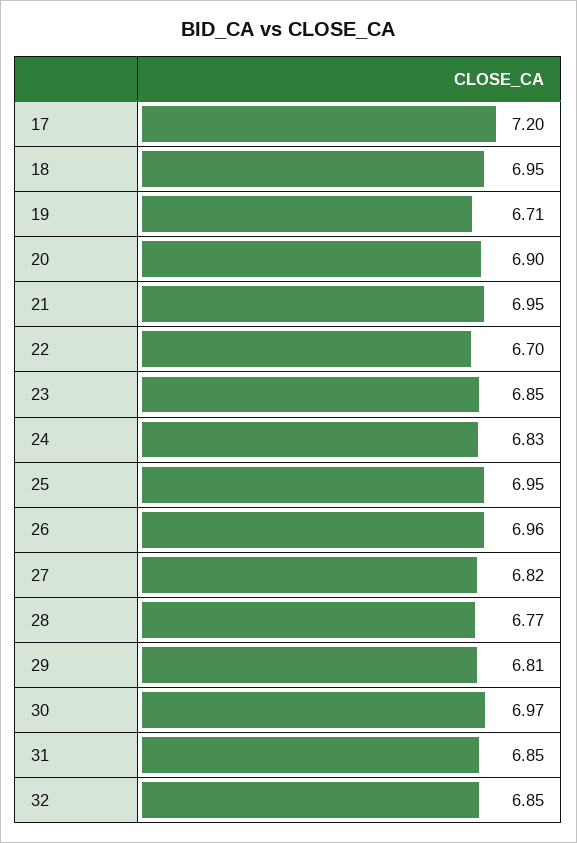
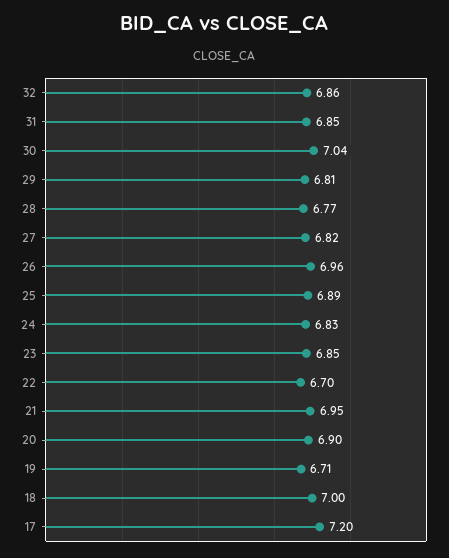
  {
    "17": 7.2,
-   "18": 6.95,
+   "18": 7,
    "19": 6.71,
    "20": 6.9,
    "21": 6.95,
    "22": 6.7,
    "23": 6.85,
    "24": 6.83,
-   "25": 6.95,
+   "25": 6.89,
    "26": 6.96,
    "27": 6.82,
    "28": 6.77,
    "29": 6.81,
-   "30": 6.97,
+   "30": 7.04,
    "31": 6.85,
-   "32": 6.85
+   "32": 6.86
  }

